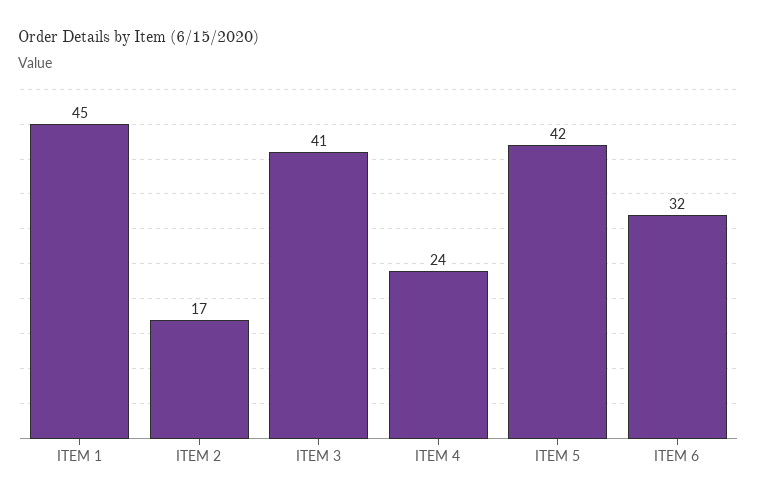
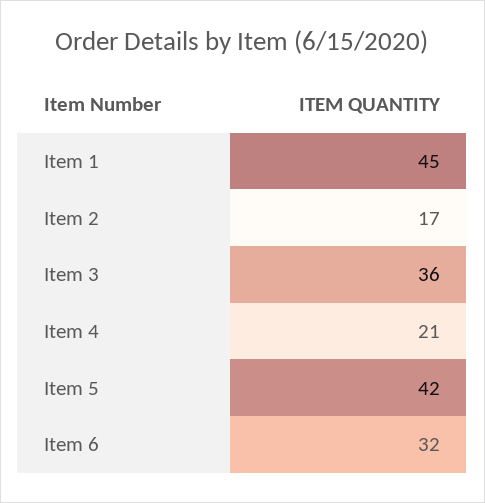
  {
    "ITEM 1": 45,
    "ITEM 2": 17,
-   "ITEM 3": 41,
+   "ITEM 3": 36,
-   "ITEM 4": 24,
+   "ITEM 4": 21,
    "ITEM 5": 42,
    "ITEM 6": 32
  }

